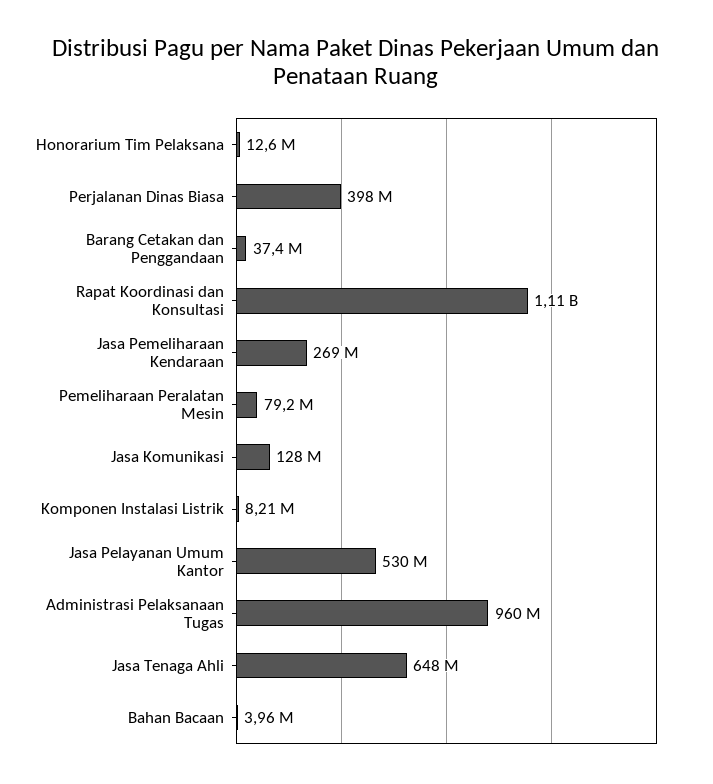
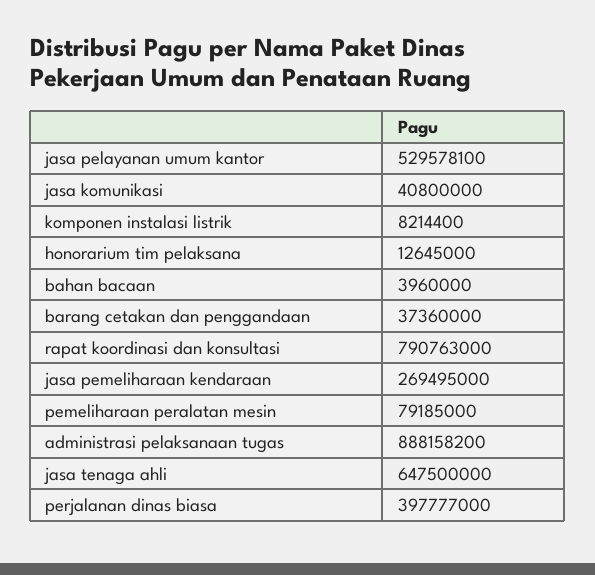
  {
    "Honorarium Tim Pelaksana": 12645000,
    "Perjalanan Dinas Biasa": 397777000,
    "Barang Cetakan dan Penggandaan": 37360000,
-   "Rapat Koordinasi dan Konsultasi": 1110000000,
+   "Rapat Koordinasi dan Konsultasi": 790763000,
    "Jasa Pemeliharaan Kendaraan": 269495000,
    "Pemeliharaan Peralatan Mesin": 79185000,
-   "Jasa Komunikasi": 128000000,
+   "Jasa Komunikasi": 40800000,
    "Komponen Instalasi Listrik": 8214400,
    "Jasa Pelayanan Umum Kantor": 529578100,
-   "Administrasi Pelaksanaan Tugas": 960000000,
+   "Administrasi Pelaksanaan Tugas": 888158200,
    "Jasa Tenaga Ahli": 647500000,
    "Bahan Bacaan": 3960000
  }

